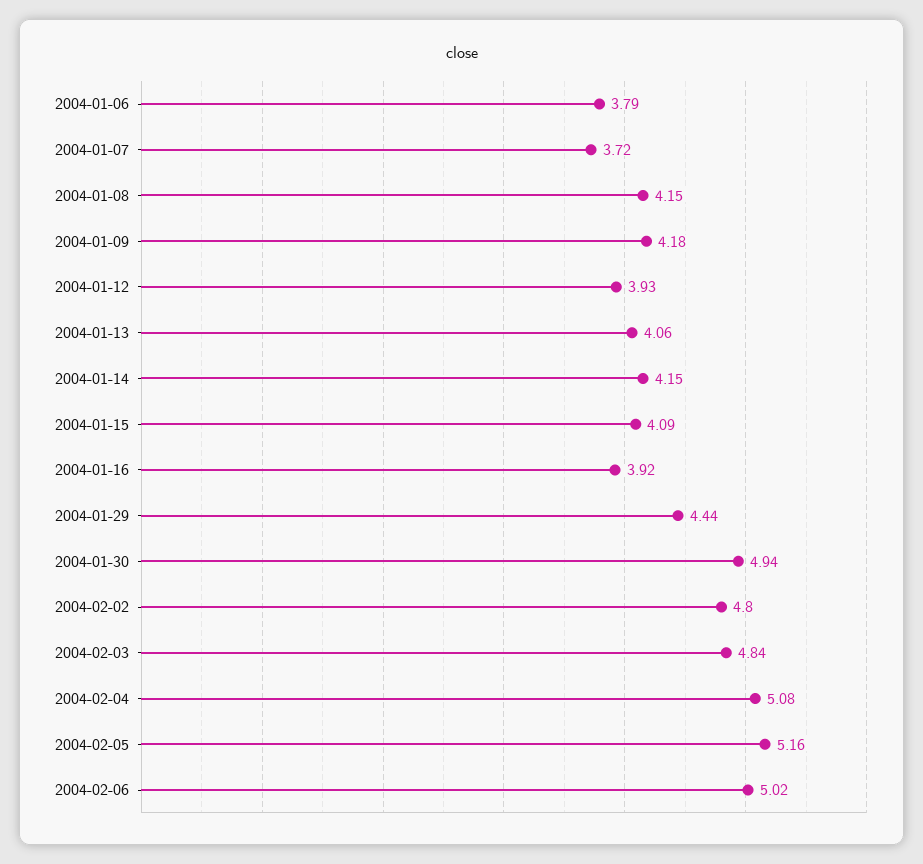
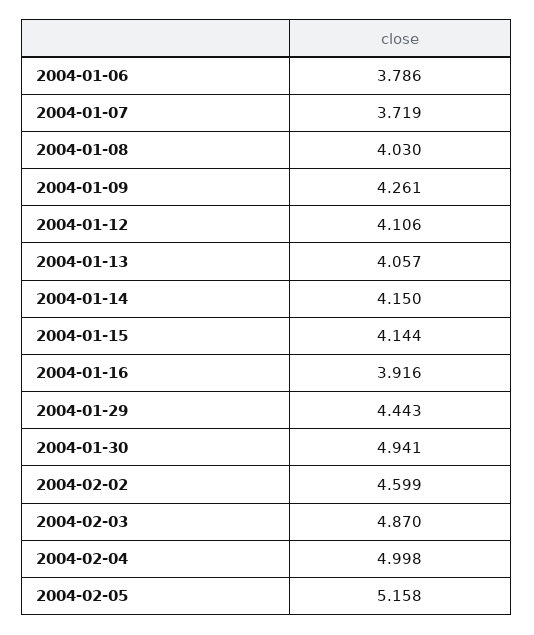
  {
    "2004-01-06": 3.786,
    "2004-01-07": 3.719,
-   "2004-01-08": 4.15,
+   "2004-01-08": 4.03,
-   "2004-01-09": 4.18,
+   "2004-01-09": 4.261,
-   "2004-01-12": 3.93,
+   "2004-01-12": 4.106,
    "2004-01-13": 4.057,
    "2004-01-14": 4.15,
-   "2004-01-15": 4.09,
+   "2004-01-15": 4.144,
    "2004-01-16": 3.916,
    "2004-01-29": 4.443,
    "2004-01-30": 4.941,
-   "2004-02-02": 4.8,
+   "2004-02-02": 4.599,
-   "2004-02-03": 4.84,
+   "2004-02-03": 4.87,
-   "2004-02-04": 5.08,
+   "2004-02-04": 4.998,
-   "2004-02-05": 5.158,
+   "2004-02-05": 5.158
-   "2004-02-06": 5.02
  }

